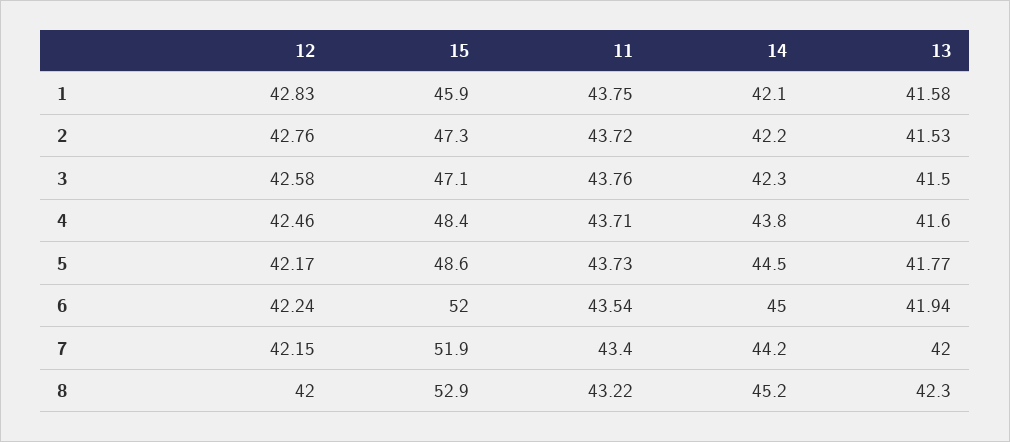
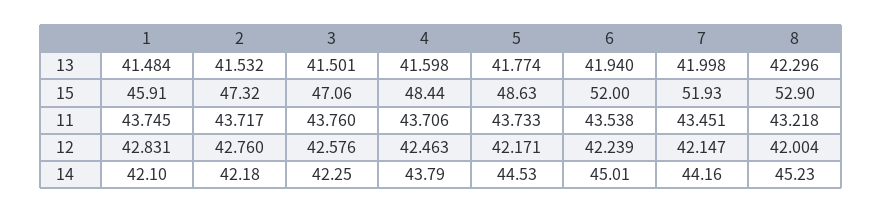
  {
    "12": {
      "1": 42.831,
      "2": 42.76,
      "3": 42.576,
      "4": 42.463,
      "5": 42.171,
      "6": 42.239,
      "7": 42.147,
      "8": 42.004
    },
    "15": {
      "1": 45.91,
      "2": 47.32,
      "3": 47.06,
      "4": 48.44,
      "5": 48.63,
      "6": 52,
      "7": 51.93,
      "8": 52.9
    },
    "11": {
      "1": 43.745,
      "2": 43.717,
      "3": 43.76,
      "4": 43.706,
      "5": 43.733,
      "6": 43.538,
-     "7": 43.4,
+     "7": 43.451,
      "8": 43.218
    },
    "14": {
      "1": 42.1,
      "2": 42.18,
      "3": 42.25,
      "4": 43.79,
      "5": 44.53,
      "6": 45.01,
      "7": 44.16,
      "8": 45.23
    },
    "13": {
-     "1": 41.58,
+     "1": 41.484,
      "2": 41.532,
      "3": 41.501,
      "4": 41.598,
      "5": 41.774,
      "6": 41.94,
      "7": 41.998,
      "8": 42.296
    }
  }

